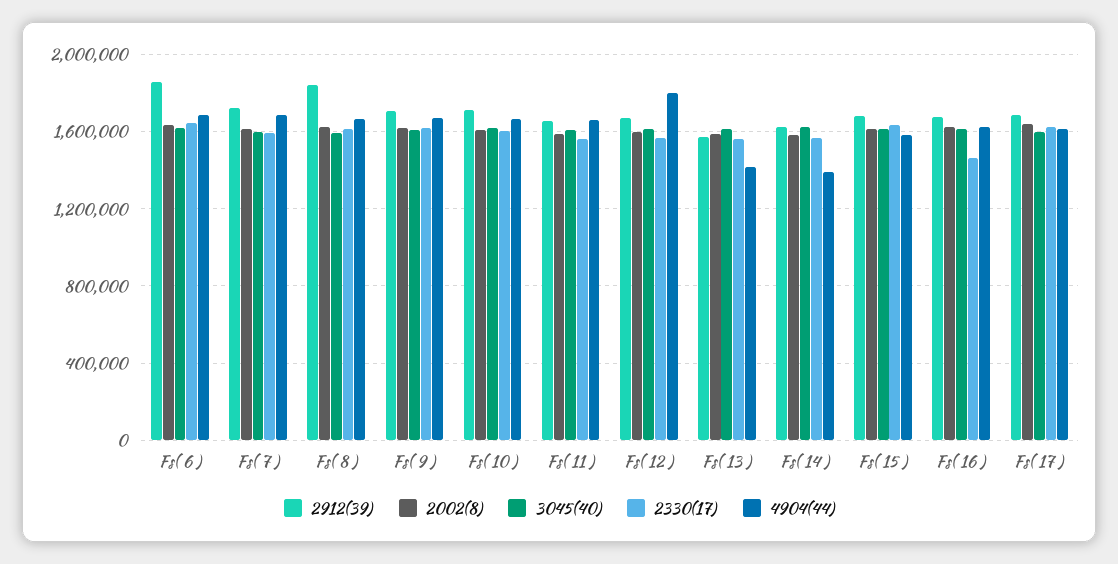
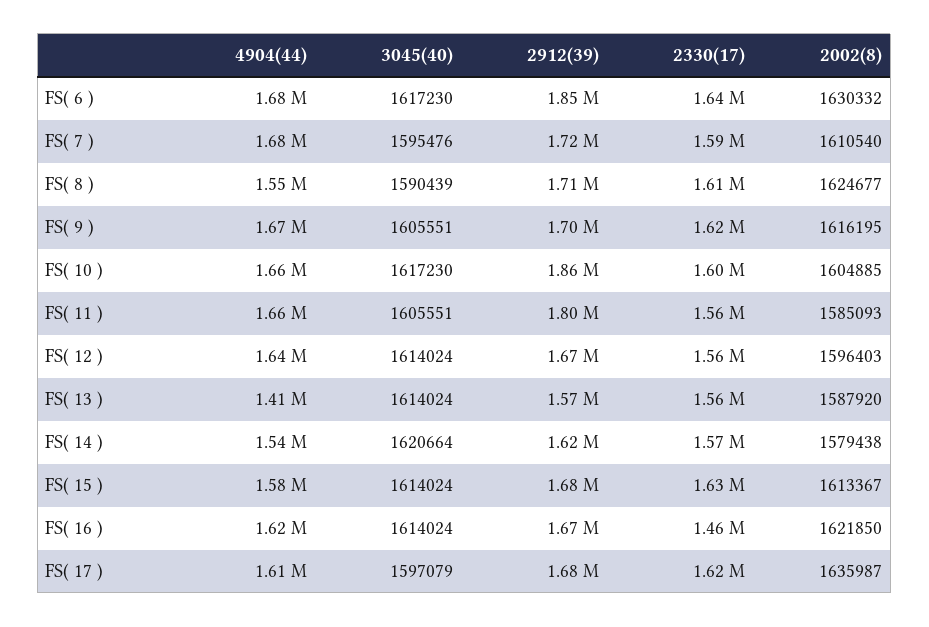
  {
    "2912(39)": {
      "Fs( 6 )": 1850000,
      "Fs( 7 )": 1720000,
-     "Fs( 8 )": 1850000,
+     "Fs( 8 )": 1710000,
      "Fs( 9 )": 1700000,
-     "Fs( 10 )": 1700000,
+     "Fs( 10 )": 1860000,
-     "Fs( 11 )": 1650000,
+     "Fs( 11 )": 1800000,
      "Fs( 12 )": 1670000,
      "Fs( 13 )": 1570000,
      "Fs( 14 )": 1620000,
      "Fs( 15 )": 1680000,
      "Fs( 16 )": 1670000,
      "Fs( 17 )": 1680000
    },
    "2002(8)": {
      "Fs( 6 )": 1630332,
      "Fs( 7 )": 1610540,
      "Fs( 8 )": 1624677,
      "Fs( 9 )": 1616195,
      "Fs( 10 )": 1604885,
      "Fs( 11 )": 1585093,
      "Fs( 12 )": 1596403,
      "Fs( 13 )": 1587920,
      "Fs( 14 )": 1579438,
      "Fs( 15 )": 1613367,
      "Fs( 16 )": 1621850,
      "Fs( 17 )": 1635987
    },
    "3045(40)": {
      "Fs( 6 )": 1617230,
      "Fs( 7 )": 1595476,
      "Fs( 8 )": 1590439,
      "Fs( 9 )": 1605551,
      "Fs( 10 )": 1617230,
      "Fs( 11 )": 1605551,
      "Fs( 12 )": 1614024,
      "Fs( 13 )": 1614024,
      "Fs( 14 )": 1620664,
      "Fs( 15 )": 1614024,
      "Fs( 16 )": 1614024,
      "Fs( 17 )": 1597079
    },
    "2330(17)": {
      "Fs( 6 )": 1640000,
      "Fs( 7 )": 1590000,
      "Fs( 8 )": 1610000,
      "Fs( 9 )": 1620000,
      "Fs( 10 )": 1600000,
      "Fs( 11 )": 1560000,
      "Fs( 12 )": 1560000,
      "Fs( 13 )": 1560000,
      "Fs( 14 )": 1570000,
      "Fs( 15 )": 1630000,
      "Fs( 16 )": 1460000,
      "Fs( 17 )": 1620000
    },
    "4904(44)": {
      "Fs( 6 )": 1680000,
      "Fs( 7 )": 1680000,
-     "Fs( 8 )": 1650000,
+     "Fs( 8 )": 1550000,
      "Fs( 9 )": 1670000,
      "Fs( 10 )": 1660000,
      "Fs( 11 )": 1660000,
-     "Fs( 12 )": 1800000,
+     "Fs( 12 )": 1640000,
      "Fs( 13 )": 1410000,
-     "Fs( 14 )": 1400000,
+     "Fs( 14 )": 1540000,
      "Fs( 15 )": 1580000,
      "Fs( 16 )": 1620000,
      "Fs( 17 )": 1610000
    }
  }

